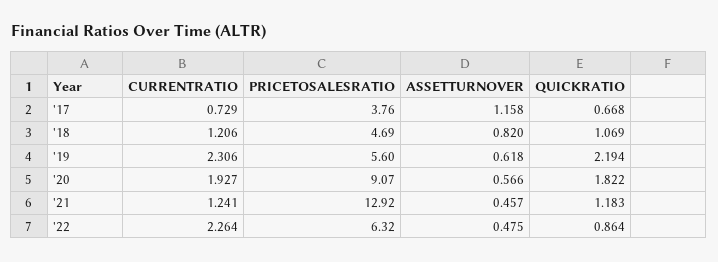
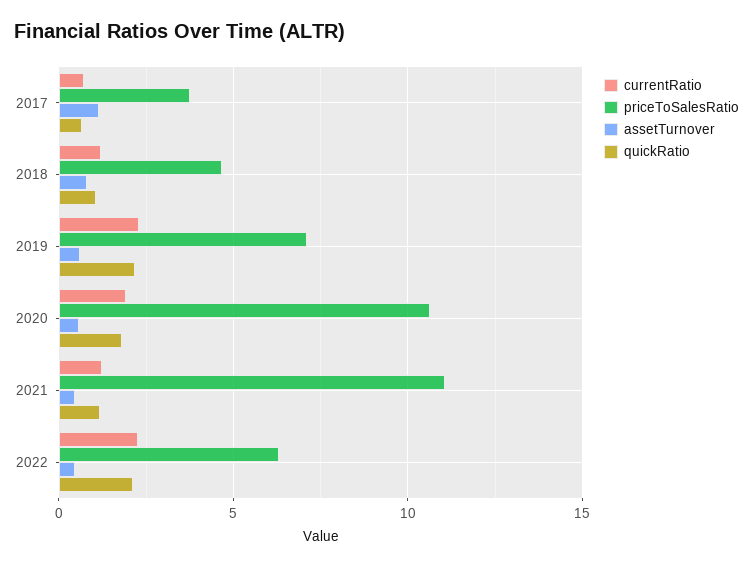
  {
    "CURRENTRATIO": {
      "'17": 0.729,
      "'18": 1.206,
      "'19": 2.306,
      "'20": 1.927,
      "'21": 1.241,
      "'22": 2.264
    },
    "PRICETOSALESRATIO": {
      "'17": 3.76,
      "'18": 4.69,
-     "'19": 5.6,
+     "'19": 7,
-     "'20": 9.07,
+     "'20": 10.5,
-     "'21": 12.92,
+     "'21": 11,
      "'22": 6.32
    },
    "ASSETTURNOVER": {
      "'17": 1.158,
      "'18": 0.82,
      "'19": 0.618,
      "'20": 0.566,
      "'21": 0.457,
      "'22": 0.475
    },
    "QUICKRATIO": {
      "'17": 0.668,
      "'18": 1.069,
      "'19": 2.194,
      "'20": 1.822,
      "'21": 1.183,
-     "'22": 0.864
+     "'22": 2
    }
  }

